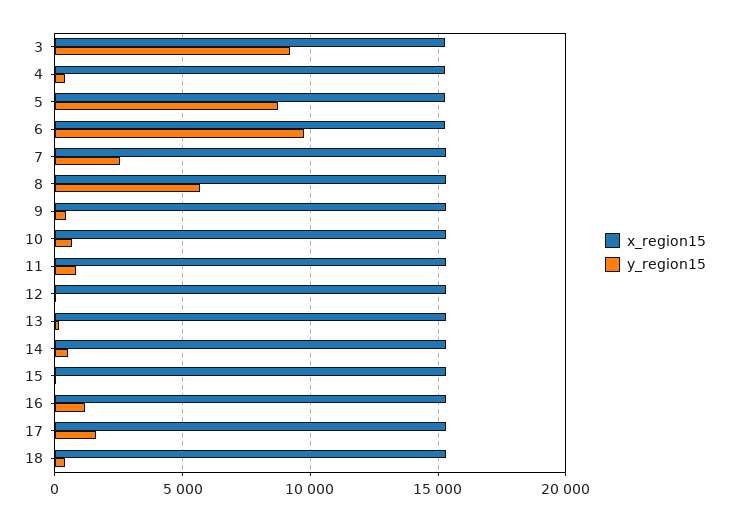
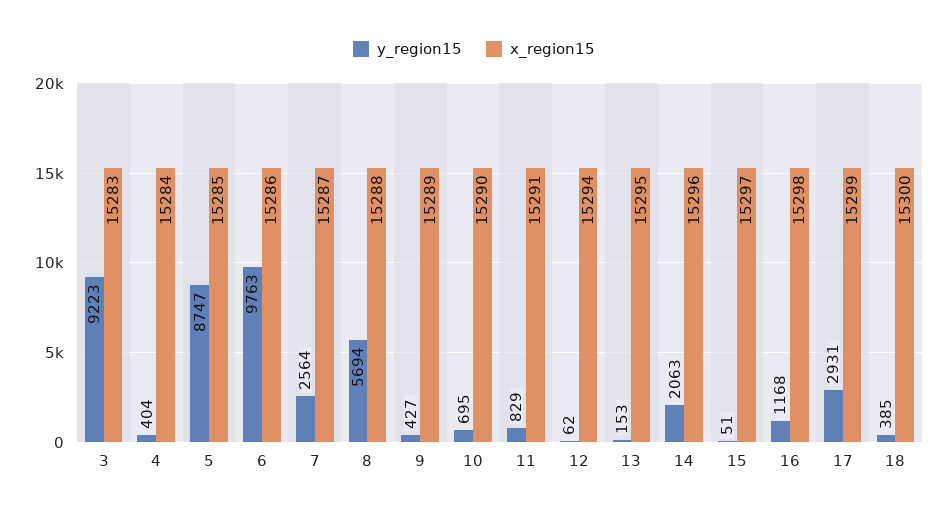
  {
    "x_region15": {
      "3": 15283,
      "4": 15284,
      "5": 15285,
      "6": 15286,
      "7": 15287,
      "8": 15288,
      "9": 15289,
      "10": 15290,
      "11": 15291,
      "12": 15294,
      "13": 15295,
      "14": 15296,
      "15": 15297,
      "16": 15298,
      "17": 15299,
      "18": 15300
    },
    "y_region15": {
      "3": 9223,
      "4": 404,
      "5": 8747,
      "6": 9763,
      "7": 2564,
      "8": 5694,
      "9": 427,
      "10": 695,
      "11": 829,
      "12": 62,
      "13": 153,
-     "14": 500,
+     "14": 2063,
      "15": 51,
      "16": 1168,
-     "17": 1500,
+     "17": 2931,
      "18": 385
    }
  }

